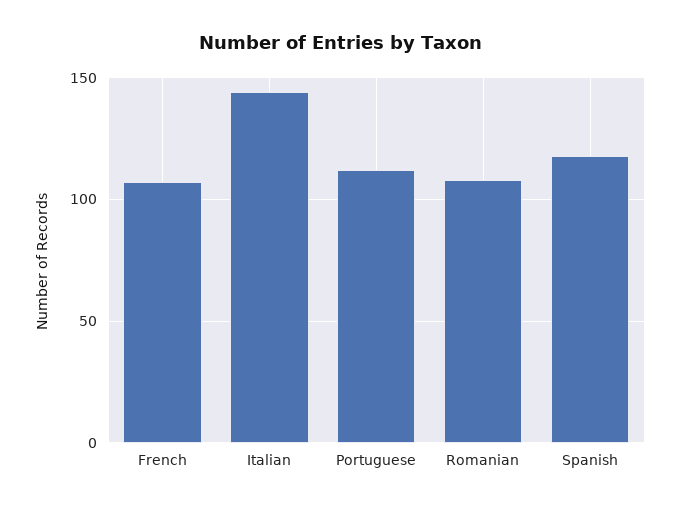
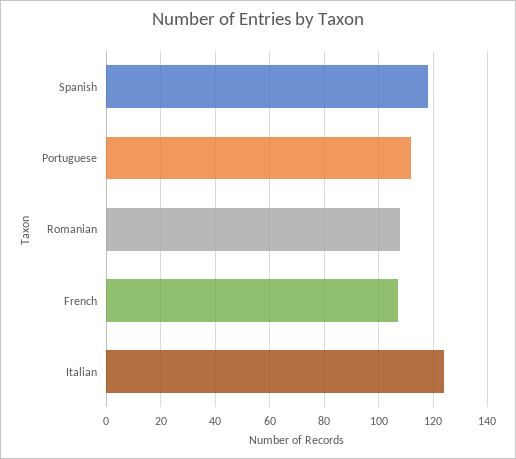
  {
    "French": 105,
-   "Italian": 145,
+   "Italian": 125,
    "Portuguese": 110,
    "Romanian": 110,
    "Spanish": 120
  }

